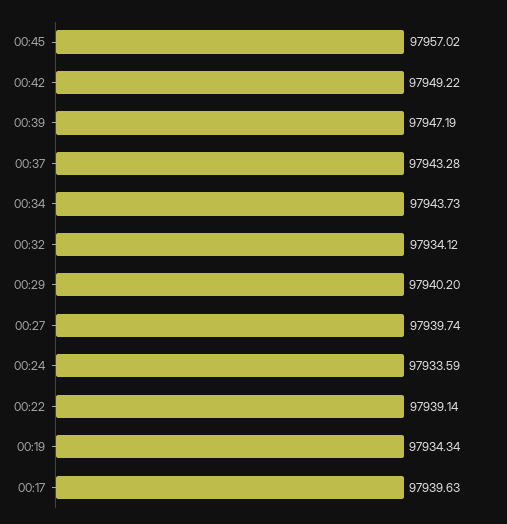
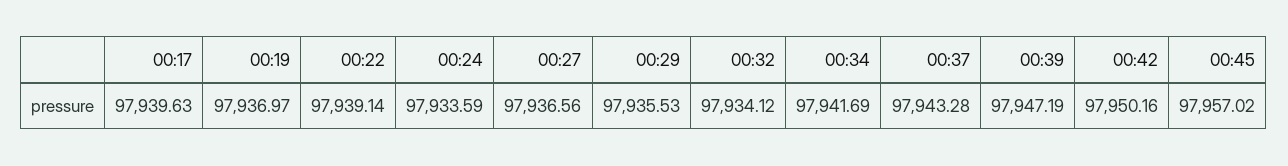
  {
    "00:45": 97957.02,
-   "00:42": 97949.22,
+   "00:42": 97950.16,
    "00:39": 97947.19,
    "00:37": 97943.28,
-   "00:34": 97943.73,
+   "00:34": 97941.69,
    "00:32": 97934.12,
-   "00:29": 97940.2,
+   "00:29": 97935.53,
-   "00:27": 97939.74,
+   "00:27": 97936.56,
    "00:24": 97933.59,
    "00:22": 97939.14,
-   "00:19": 97934.34,
+   "00:19": 97936.97,
    "00:17": 97939.63
  }

